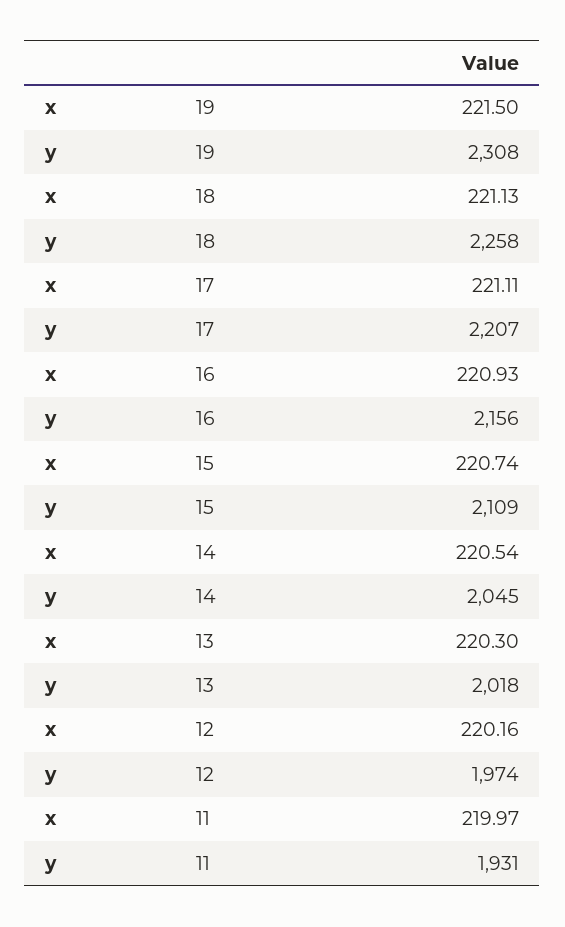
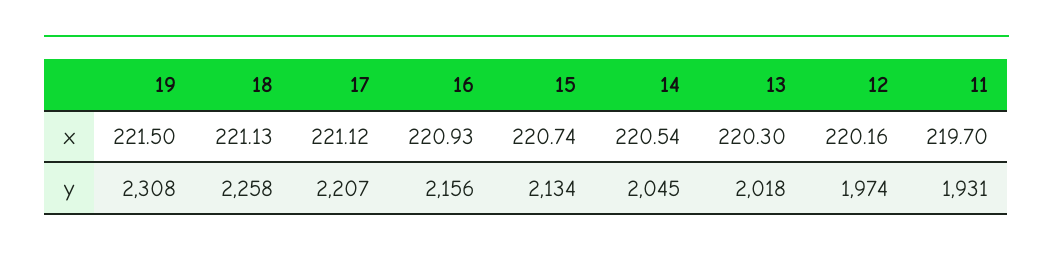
  {
    "x": {
      "19": 221.5,
      "18": 221.13,
-     "17": 221.11,
+     "17": 221.12,
      "16": 220.93,
      "15": 220.74,
      "14": 220.54,
      "13": 220.3,
      "12": 220.16,
-     "11": 219.97
+     "11": 219.7
    },
    "y": {
      "19": 2308,
      "18": 2258,
      "17": 2207,
      "16": 2156,
-     "15": 2109,
+     "15": 2134,
      "14": 2045,
      "13": 2018,
      "12": 1974,
      "11": 1931
    }
  }

